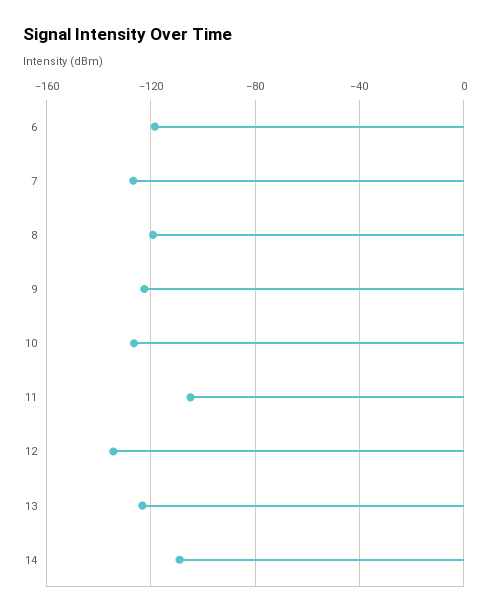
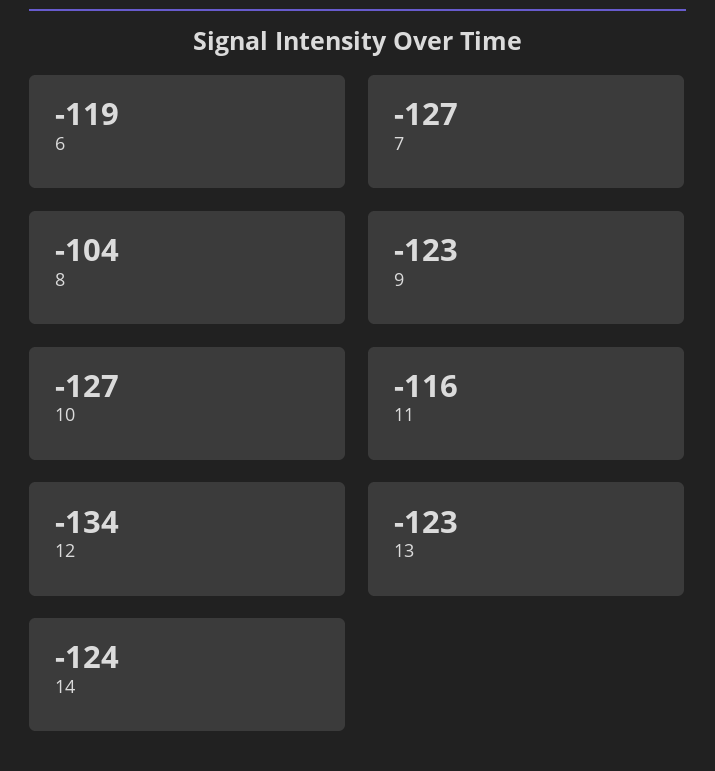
  {
    "6": -119,
    "7": -127,
-   "8": -120,
+   "8": -104,
    "9": -123,
    "10": -127,
-   "11": -105,
+   "11": -116,
    "12": -134,
    "13": -123,
-   "14": -110
+   "14": -124
  }

